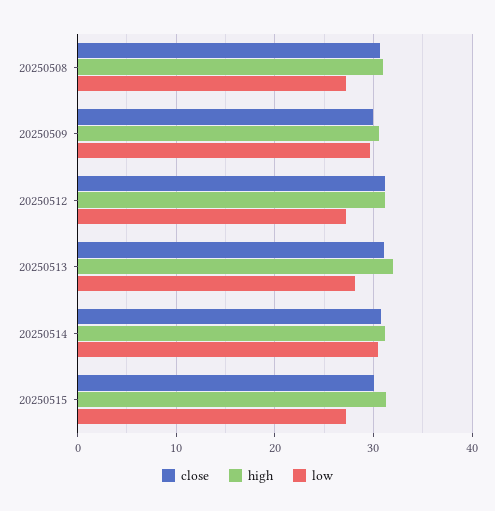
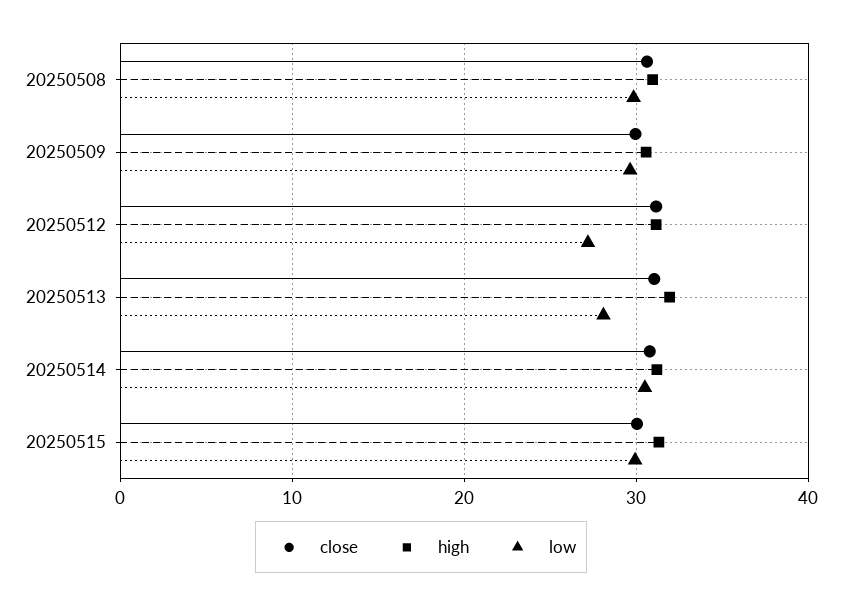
  {
    "close": {
      "20250508": 31,
      "20250509": 30,
      "20250512": 31,
      "20250513": 31,
      "20250514": 31,
      "20250515": 30
    },
    "high": {
      "20250508": 31,
      "20250509": 31,
      "20250512": 31,
      "20250513": 32,
      "20250514": 31,
      "20250515": 31
    },
    "low": {
-     "20250508": 27,
+     "20250508": 30,
      "20250509": 30,
      "20250512": 27,
      "20250513": 28,
      "20250514": 31,
-     "20250515": 27
+     "20250515": 30
    }
  }

